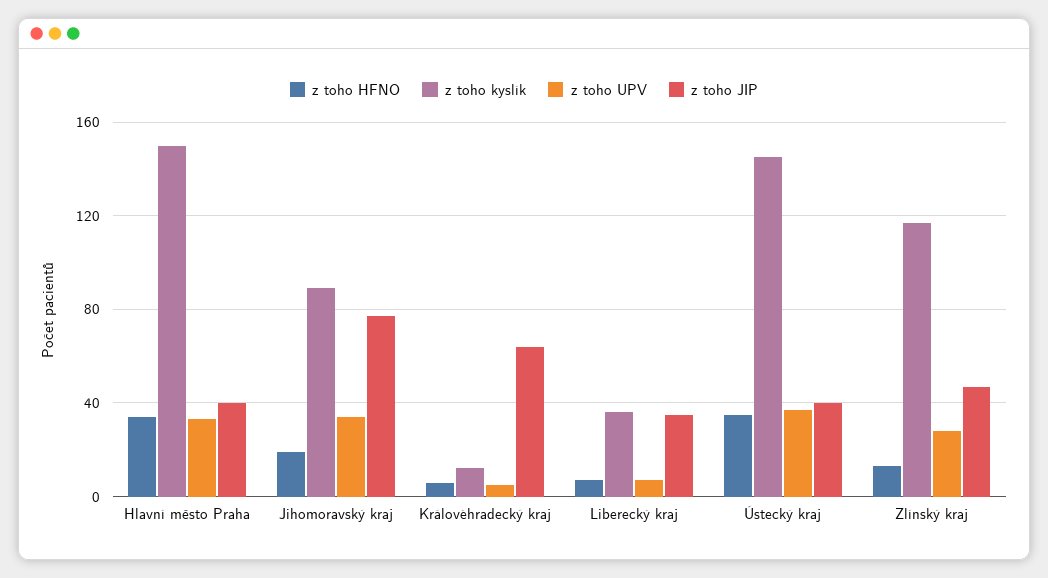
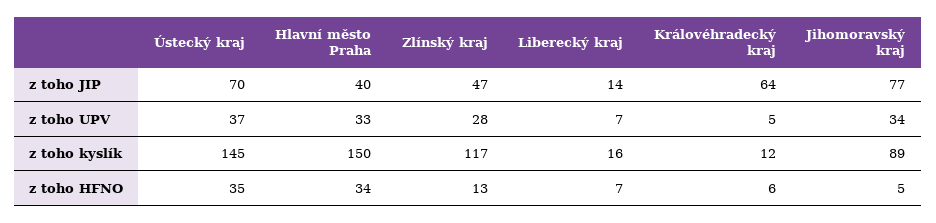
  {
    "z toho HFNO": {
      "Hlavní město Praha": 34,
-     "Jihomoravský kraj": 20,
+     "Jihomoravský kraj": 5,
      "Královéhradecký kraj": 6,
      "Liberecký kraj": 7,
      "Ústecký kraj": 35,
      "Zlínský kraj": 13
    },
    "z toho kyslík": {
      "Hlavní město Praha": 150,
      "Jihomoravský kraj": 89,
      "Královéhradecký kraj": 12,
-     "Liberecký kraj": 35,
+     "Liberecký kraj": 16,
      "Ústecký kraj": 145,
      "Zlínský kraj": 117
    },
    "z toho UPV": {
      "Hlavní město Praha": 33,
      "Jihomoravský kraj": 34,
      "Královéhradecký kraj": 5,
      "Liberecký kraj": 7,
      "Ústecký kraj": 37,
      "Zlínský kraj": 28
    },
    "z toho JIP": {
      "Hlavní město Praha": 40,
      "Jihomoravský kraj": 77,
      "Královéhradecký kraj": 64,
-     "Liberecký kraj": 35,
+     "Liberecký kraj": 14,
-     "Ústecký kraj": 40,
+     "Ústecký kraj": 70,
      "Zlínský kraj": 47
    }
  }

